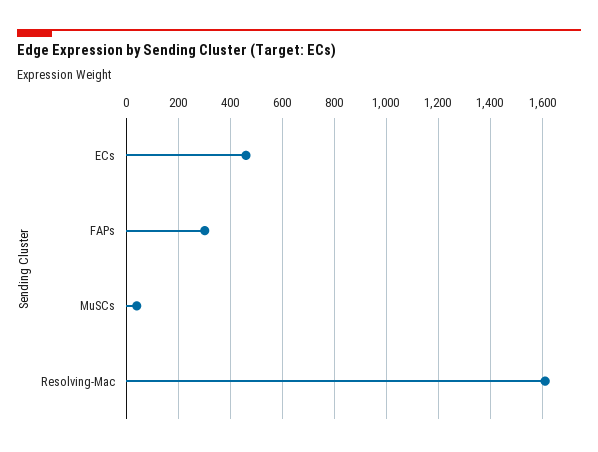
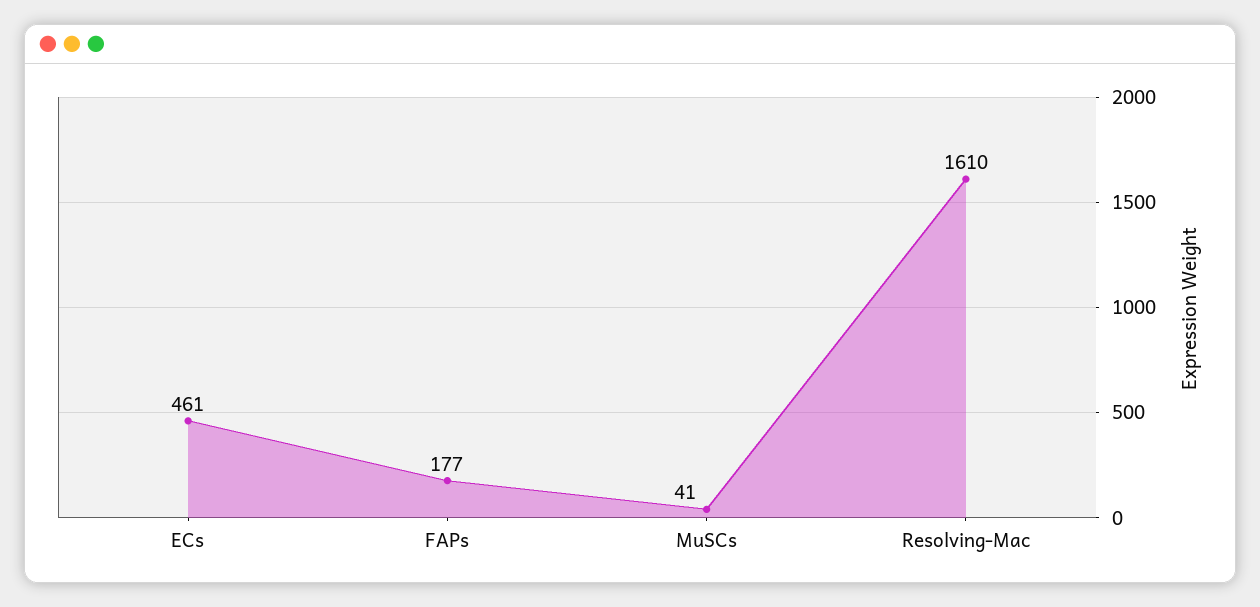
  {
    "ECs": 461,
-   "FAPs": 300,
+   "FAPs": 177,
    "MuSCs": 41,
    "Resolving-Mac": 1610
  }

